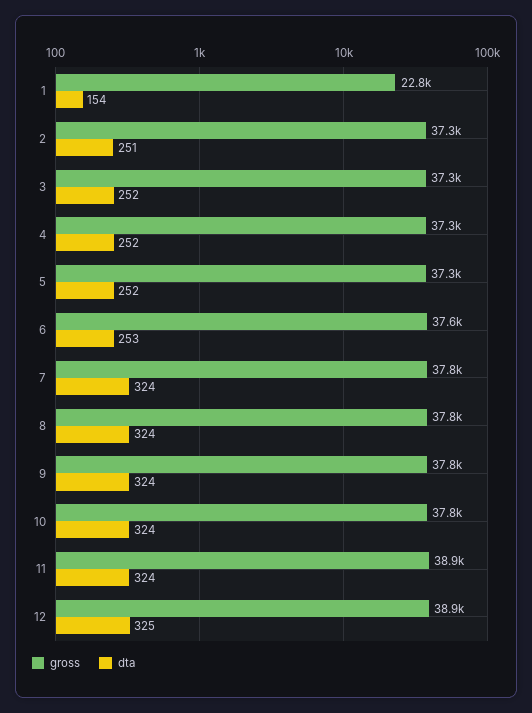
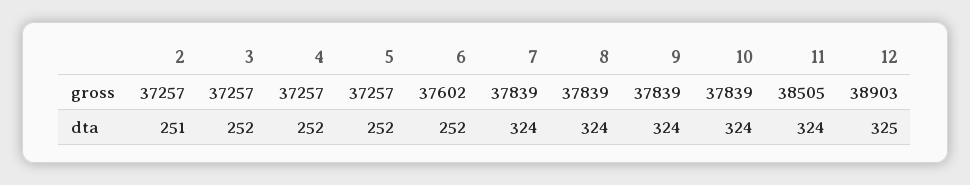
  {
    "gross": {
-     "1": 22800,
      "2": 37257,
      "3": 37257,
      "4": 37257,
      "5": 37257,
      "6": 37602,
      "7": 37839,
      "8": 37839,
      "9": 37839,
      "10": 37839,
-     "11": 38900,
+     "11": 38505,
      "12": 38903
    },
    "dta": {
-     "1": 154,
      "2": 251,
      "3": 252,
      "4": 252,
      "5": 252,
-     "6": 253,
+     "6": 252,
      "7": 324,
      "8": 324,
      "9": 324,
      "10": 324,
      "11": 324,
      "12": 325
    }
  }

